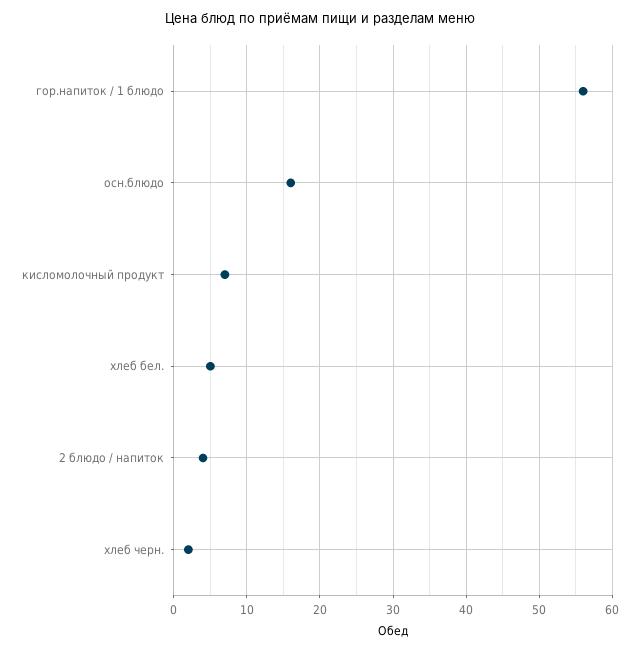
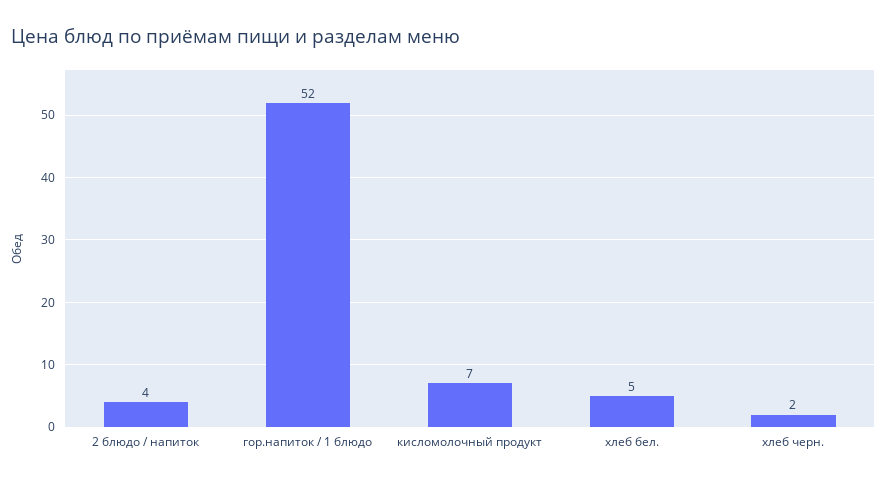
  {
-   "гор.напиток / 1 блюдо": 56,
+   "гор.напиток / 1 блюдо": 52,
-   "осн.блюдо": 16,
    "кисломолочный продукт": 7,
    "хлеб бел.": 5,
    "2 блюдо / напиток": 4,
    "хлеб черн.": 2
  }

